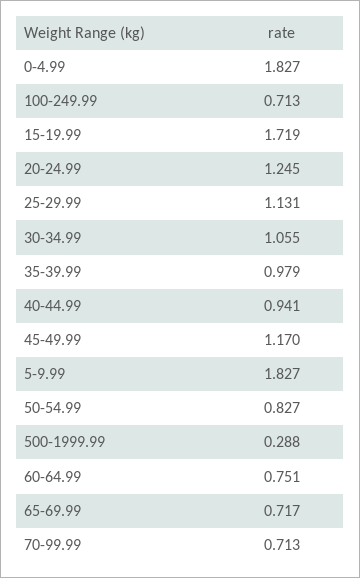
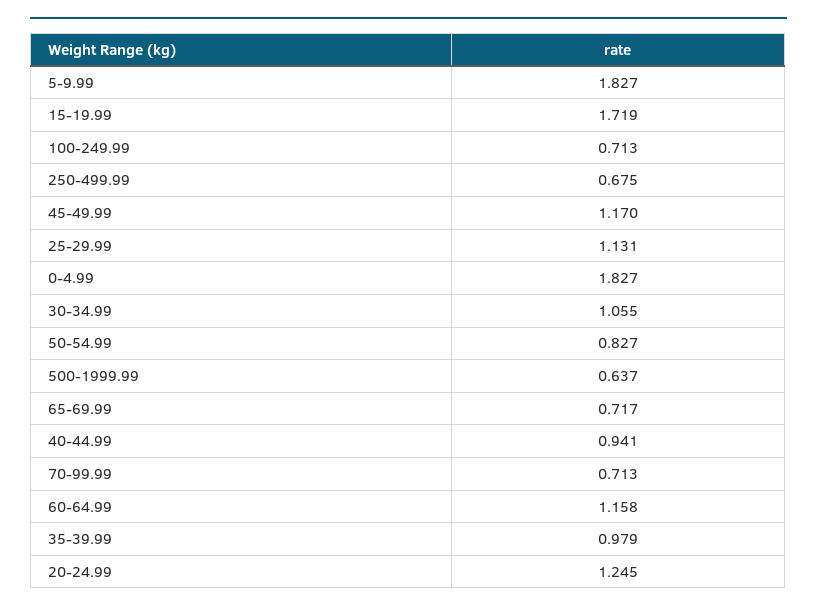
  {
    "0-4.99": 1.827,
    "100-249.99": 0.713,
    "15-19.99": 1.719,
    "20-24.99": 1.245,
    "25-29.99": 1.131,
    "30-34.99": 1.055,
    "35-39.99": 0.979,
    "40-44.99": 0.941,
    "45-49.99": 1.17,
    "5-9.99": 1.827,
    "50-54.99": 0.827,
-   "500-1999.99": 0.288,
+   "500-1999.99": 0.637,
-   "60-64.99": 0.751,
+   "60-64.99": 1.158,
    "65-69.99": 0.717,
-   "70-99.99": 0.713
+   "70-99.99": 0.713,
+   "250-499.99": 0.675
  }

